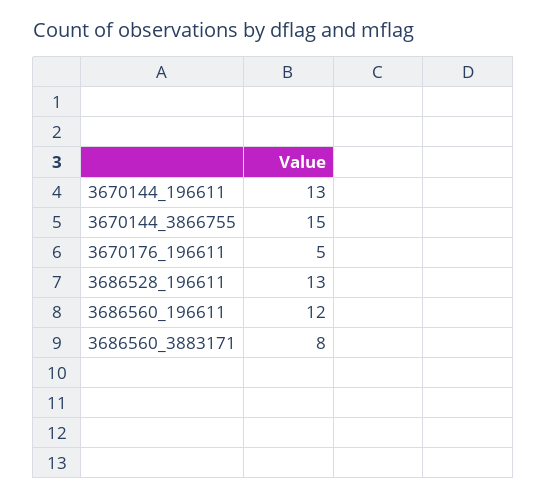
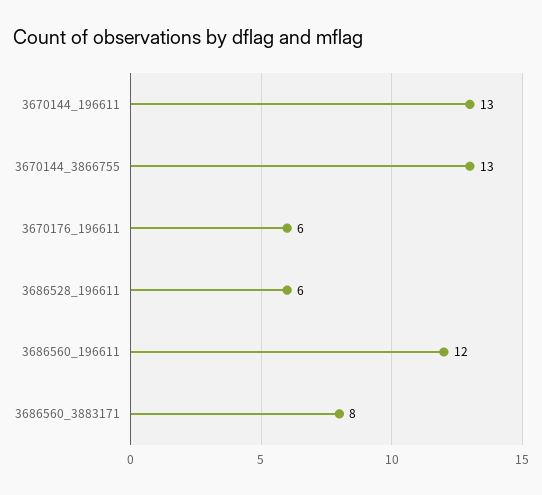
  {
    "3670144_196611": 13,
-   "3670144_3866755": 15,
+   "3670144_3866755": 13,
-   "3670176_196611": 5,
+   "3670176_196611": 6,
-   "3686528_196611": 13,
+   "3686528_196611": 6,
    "3686560_196611": 12,
    "3686560_3883171": 8
  }

